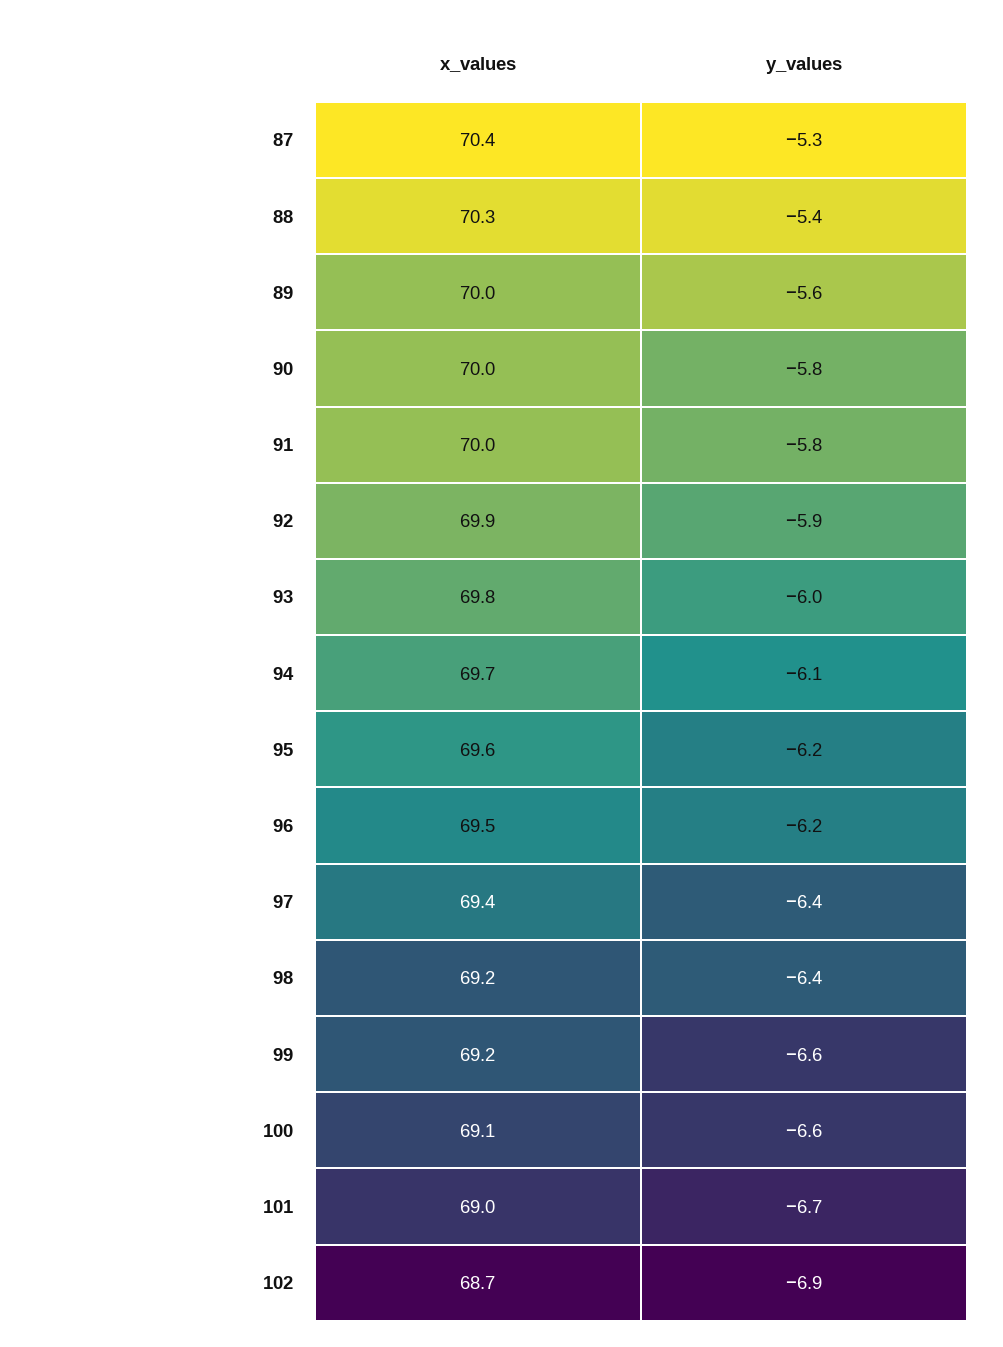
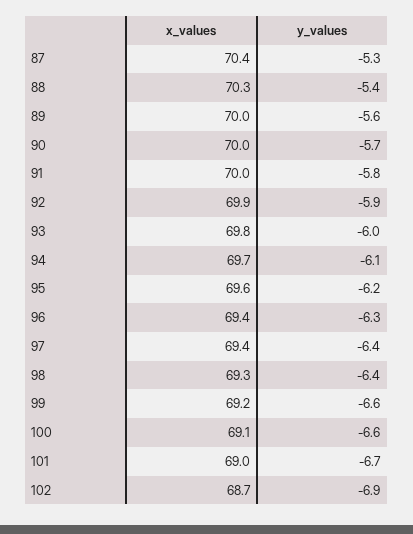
  {
    "x_values": {
      "87": 70.4,
      "88": 70.3,
      "89": 70,
      "90": 70,
      "91": 70,
      "92": 69.9,
      "93": 69.8,
      "94": 69.7,
      "95": 69.6,
-     "96": 69.5,
+     "96": 69.4,
      "97": 69.4,
-     "98": 69.2,
+     "98": 69.3,
      "99": 69.2,
      "100": 69.1,
      "101": 69,
      "102": 68.7
    },
    "y_values": {
      "87": -5.3,
      "88": -5.4,
      "89": -5.6,
-     "90": -5.8,
+     "90": -5.7,
      "91": -5.8,
      "92": -5.9,
      "93": -6,
      "94": -6.1,
      "95": -6.2,
-     "96": -6.2,
+     "96": -6.3,
      "97": -6.4,
      "98": -6.4,
      "99": -6.6,
      "100": -6.6,
      "101": -6.7,
      "102": -6.9
    }
  }

